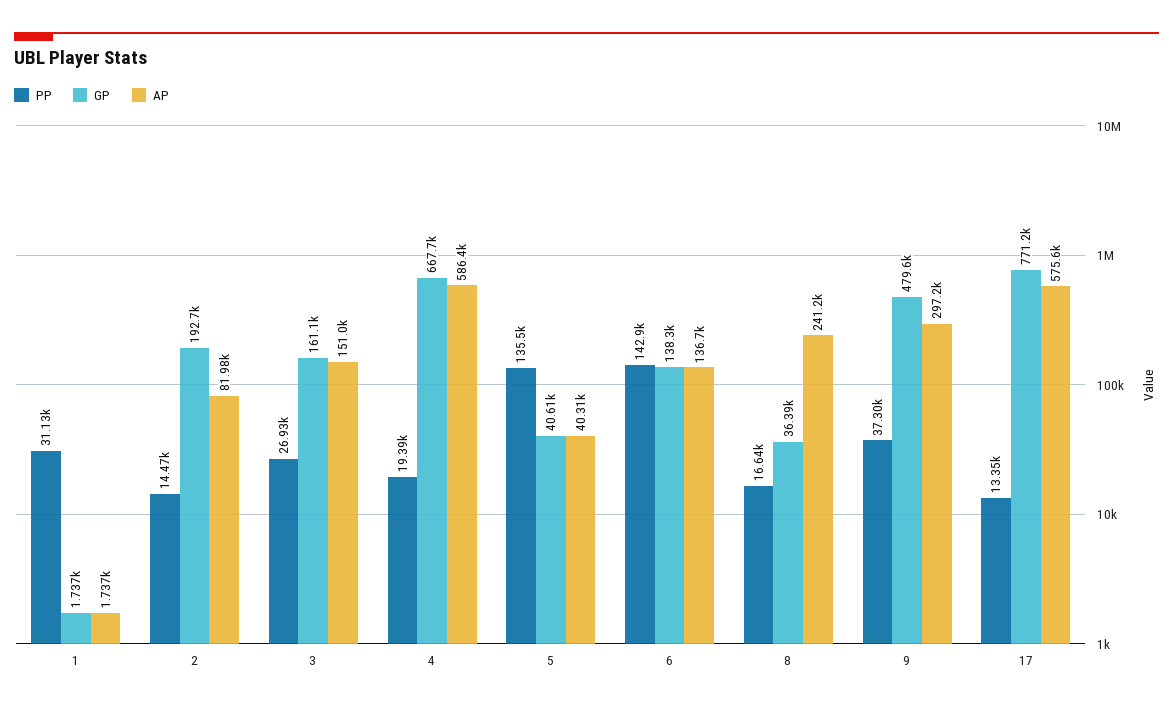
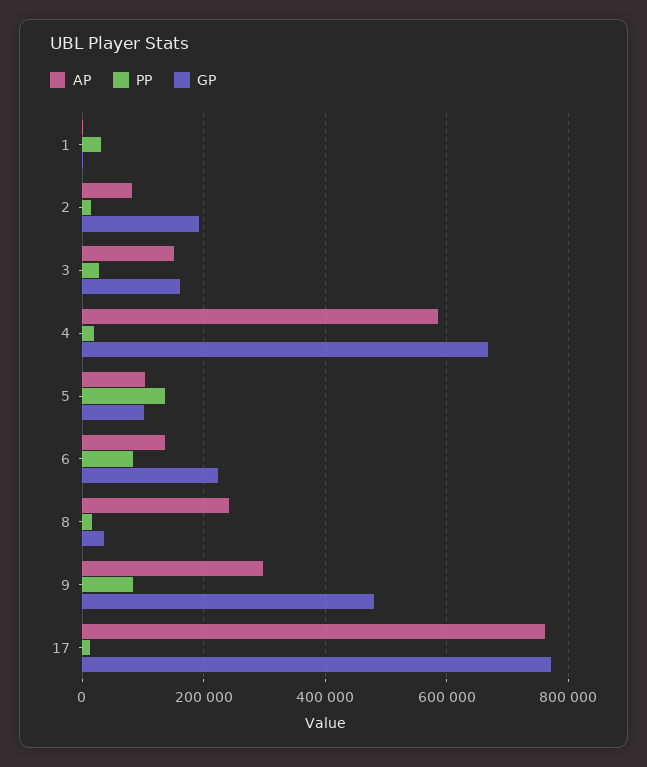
  {
    "PP": {
      "1": 31130,
      "2": 14470,
      "3": 26930,
      "4": 19390,
      "5": 135500,
-     "6": 142900,
+     "6": 80000,
      "8": 16640,
-     "9": 37300,
+     "9": 80000,
      "17": 13350
    },
    "GP": {
      "1": 1737,
      "2": 192700,
      "3": 161100,
      "4": 667700,
-     "5": 40610,
+     "5": 100000,
-     "6": 138300,
+     "6": 220000,
      "8": 36390,
      "9": 479600,
      "17": 771200
    },
    "AP": {
      "1": 1737,
      "2": 81980,
      "3": 151000,
      "4": 586400,
-     "5": 40310,
+     "5": 100000,
      "6": 136700,
      "8": 241200,
      "9": 297200,
-     "17": 575600
+     "17": 760000
    }
  }

